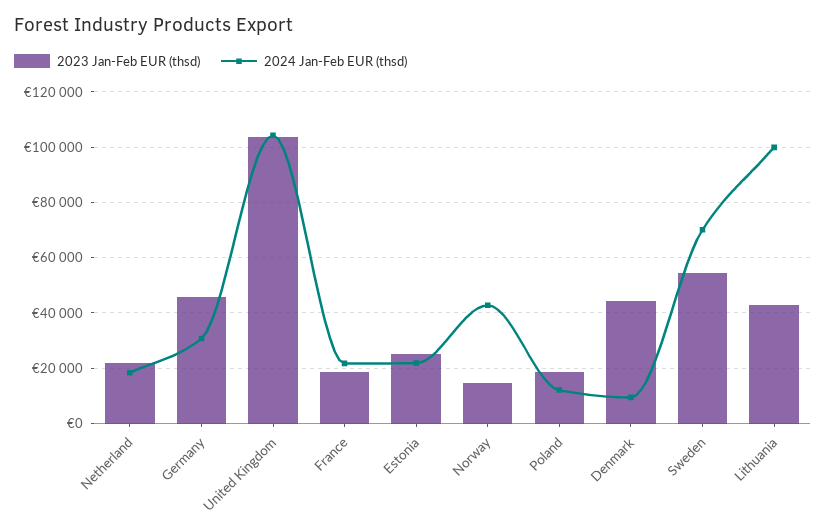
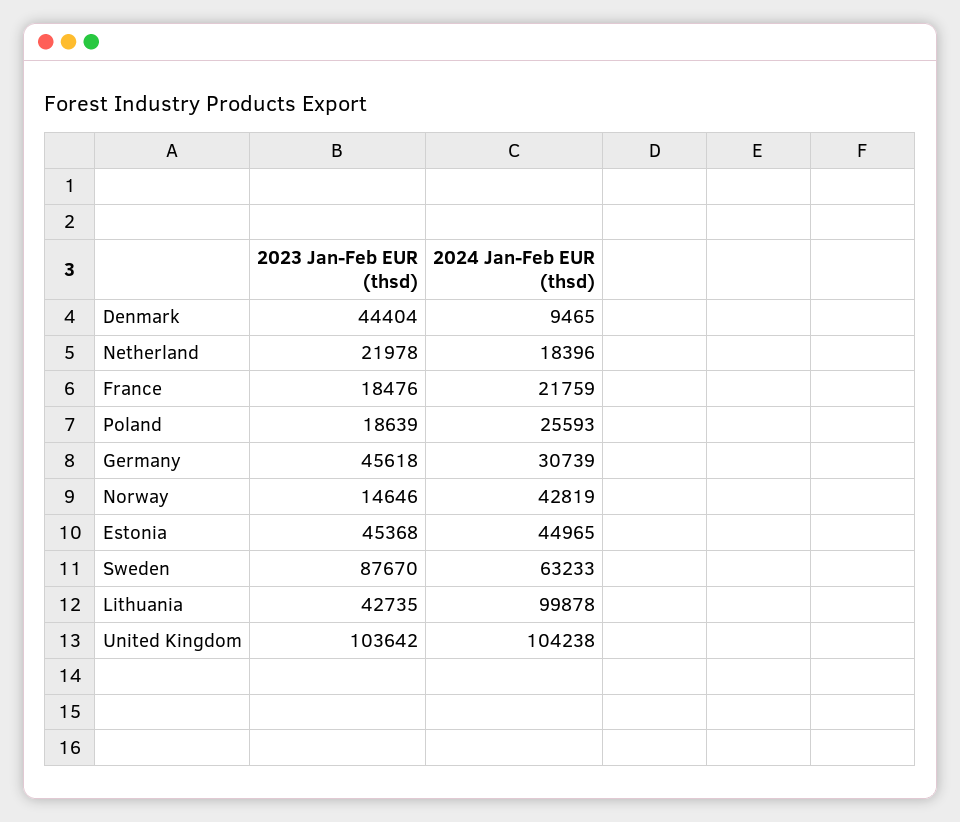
  {
    "2023 Jan-Feb EUR (thsd)": {
      "Netherland": 21978,
      "Germany": 45618,
      "United Kingdom": 103642,
      "France": 18476,
-     "Estonia": 25000,
+     "Estonia": 45368,
      "Norway": 14646,
      "Poland": 18639,
      "Denmark": 44404,
-     "Sweden": 55000,
+     "Sweden": 87670,
      "Lithuania": 42735
    },
    "2024 Jan-Feb EUR (thsd)": {
      "Netherland": 18396,
      "Germany": 30739,
      "United Kingdom": 104238,
      "France": 21759,
-     "Estonia": 22500,
+     "Estonia": 44965,
      "Norway": 42819,
-     "Poland": 12500,
+     "Poland": 25593,
      "Denmark": 9465,
-     "Sweden": 70000,
+     "Sweden": 63233,
      "Lithuania": 99878
    }
  }

